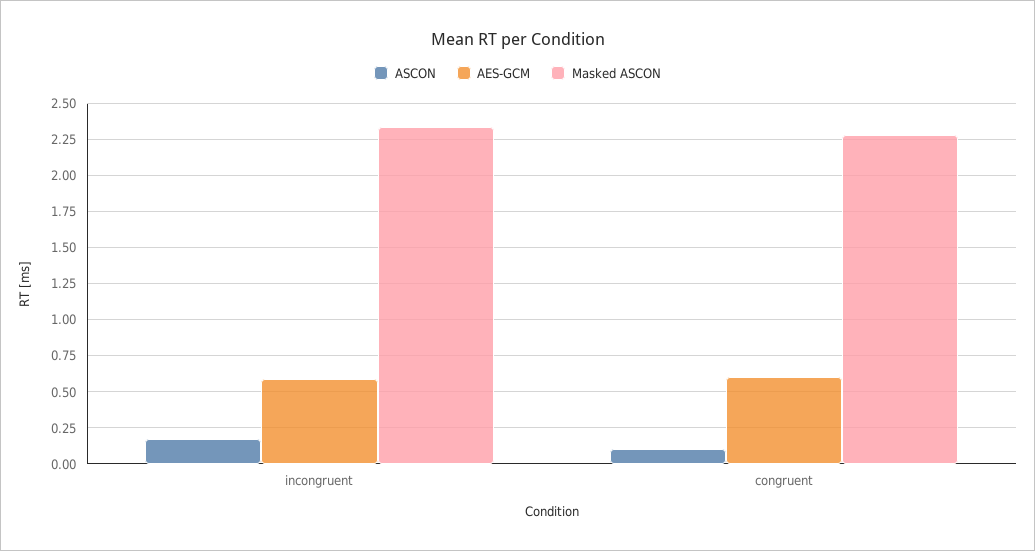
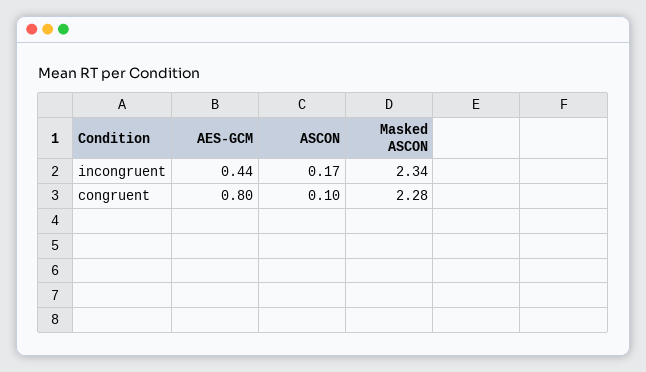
  {
    "ASCON": {
      "incongruent": 0.17,
      "congruent": 0.1
    },
    "AES-GCM": {
-     "incongruent": 0.6,
+     "incongruent": 0.44,
-     "congruent": 0.6
+     "congruent": 0.8
    },
    "Masked ASCON": {
      "incongruent": 2.34,
      "congruent": 2.28
    }
  }

